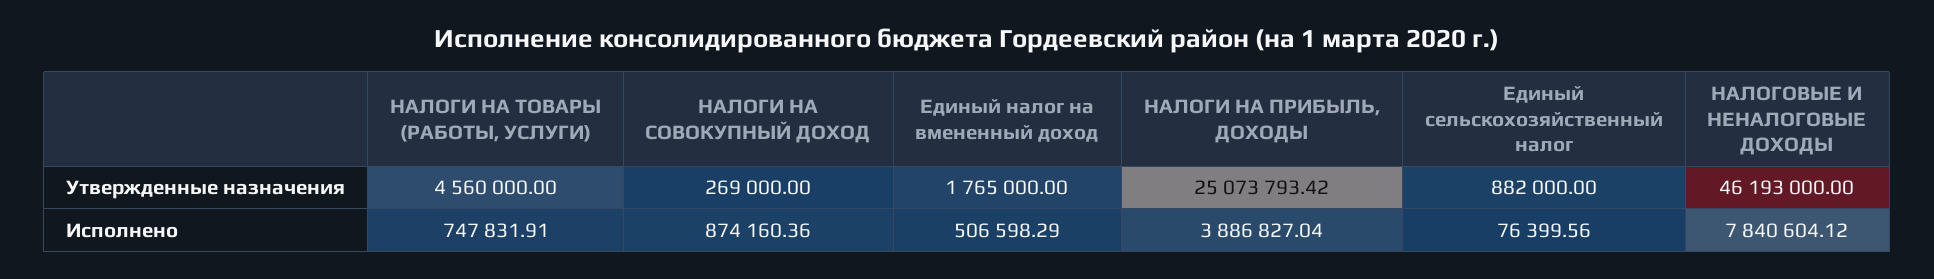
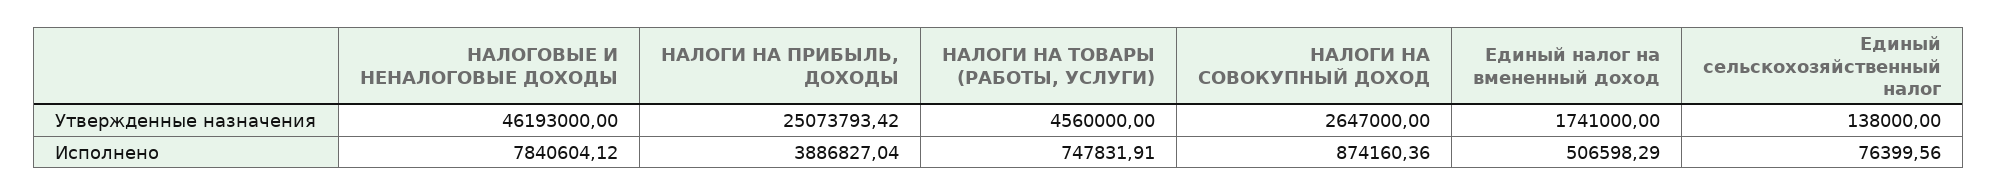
  {
    "НАЛОГИ НА ТОВАРЫ (РАБОТЫ, УСЛУГИ)": {
      "Утвержденные назначения": 4560000,
      "Исполнено": 747831.91
    },
    "НАЛОГИ НА СОВОКУПНЫЙ ДОХОД": {
-     "Утвержденные назначения": 269000,
+     "Утвержденные назначения": 2647000,
      "Исполнено": 874160.36
    },
    "Единый налог на вмененный доход": {
-     "Утвержденные назначения": 1765000,
+     "Утвержденные назначения": 1741000,
      "Исполнено": 506598.29
    },
    "НАЛОГИ НА ПРИБЫЛЬ, ДОХОДЫ": {
      "Утвержденные назначения": 25073793.42,
      "Исполнено": 3886827.04
    },
    "Единый сельскохозяйственный налог": {
-     "Утвержденные назначения": 882000,
+     "Утвержденные назначения": 138000,
      "Исполнено": 76399.56
    },
    "НАЛОГОВЫЕ И НЕНАЛОГОВЫЕ ДОХОДЫ": {
      "Утвержденные назначения": 46193000,
      "Исполнено": 7840604.12
    }
  }

